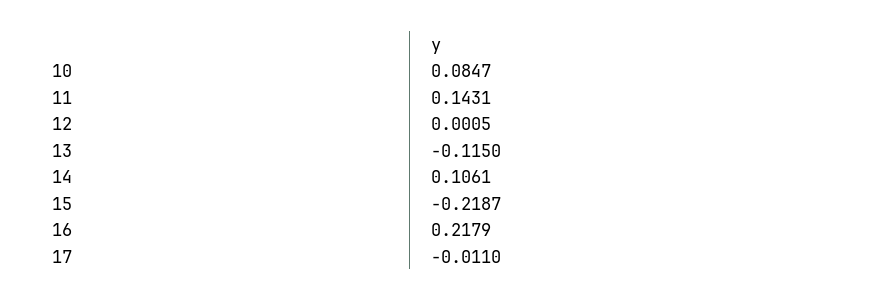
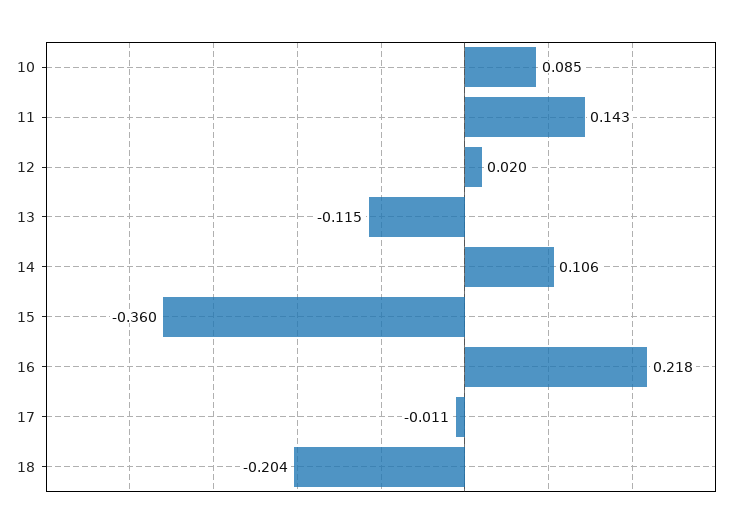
  {
    "10": 0.0847,
    "11": 0.1431,
-   "12": 0.0005,
+   "12": 0.02,
    "13": -0.115,
    "14": 0.1061,
-   "15": -0.2187,
+   "15": -0.36,
    "16": 0.2179,
-   "17": -0.011
+   "17": -0.011,
+   "18": -0.204
  }

